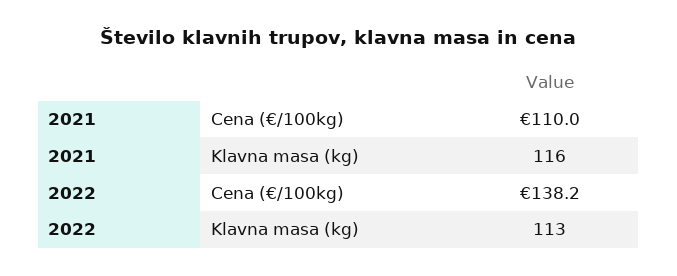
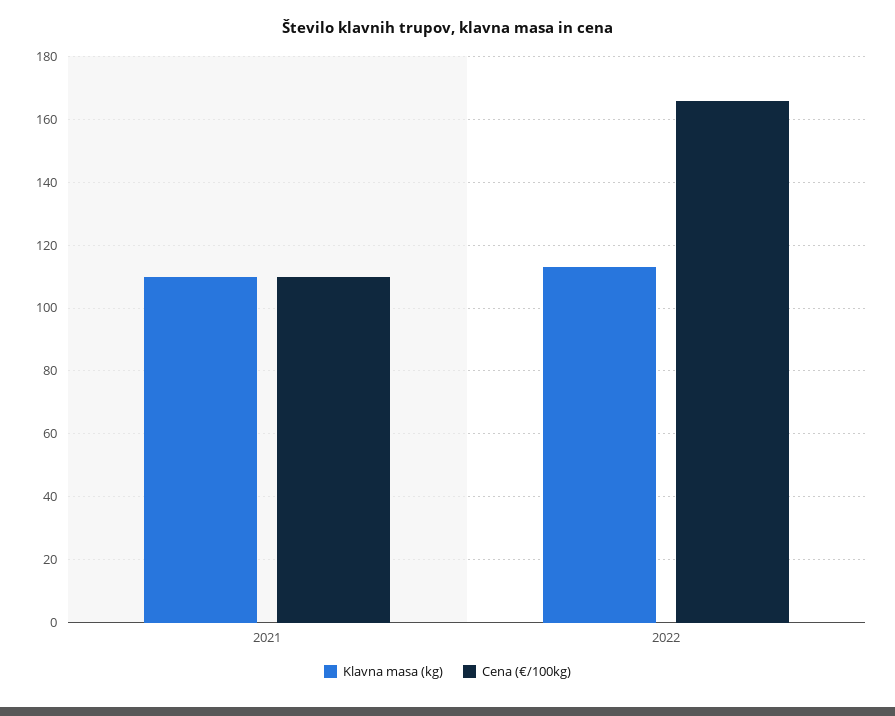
  {
    "Cena (€/100kg)": {
      "2021": 110,
-     "2022": 138.2
+     "2022": 166
    },
    "Klavna masa (kg)": {
-     "2021": 116,
+     "2021": 110,
      "2022": 113
    }
  }

